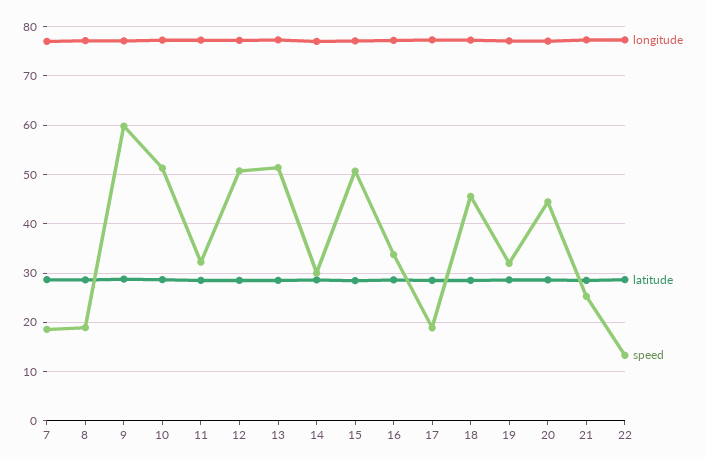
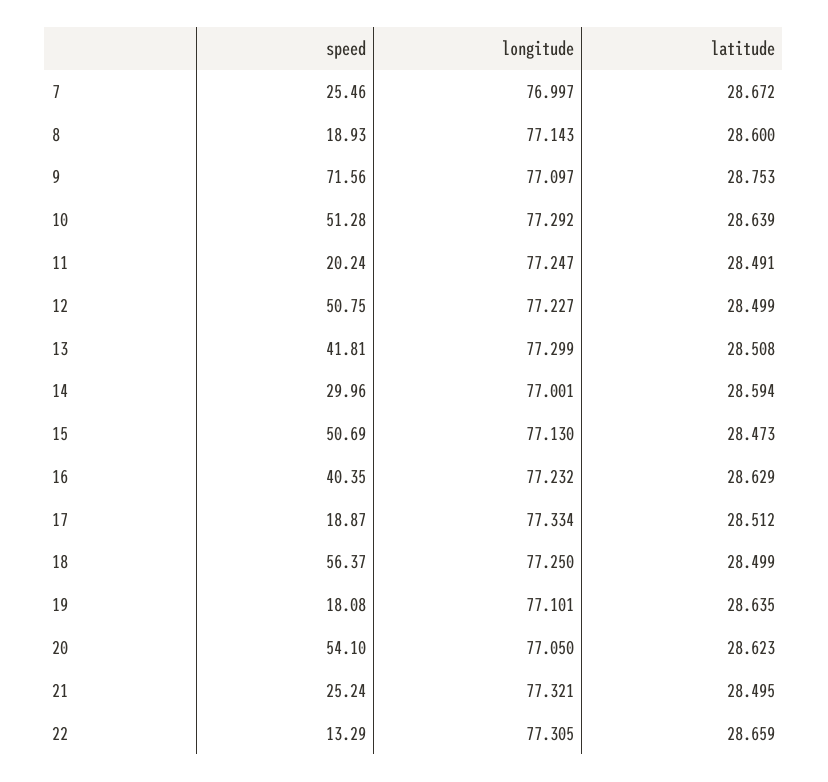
  {
    "longitude": {
      "7": 76.997,
      "8": 77.143,
      "9": 77.097,
      "10": 77.292,
      "11": 77.247,
      "12": 77.227,
      "13": 77.299,
      "14": 77.001,
      "15": 77.13,
      "16": 77.232,
      "17": 77.334,
      "18": 77.25,
      "19": 77.101,
      "20": 77.05,
      "21": 77.321,
      "22": 77.305
    },
    "latitude": {
      "7": 28.672,
      "8": 28.6,
      "9": 28.753,
      "10": 28.639,
      "11": 28.491,
      "12": 28.499,
      "13": 28.508,
      "14": 28.594,
      "15": 28.473,
      "16": 28.629,
      "17": 28.512,
      "18": 28.499,
      "19": 28.635,
      "20": 28.623,
      "21": 28.495,
      "22": 28.659
    },
    "speed": {
-     "7": 18,
+     "7": 25.46,
      "8": 18.93,
-     "9": 60,
+     "9": 71.56,
      "10": 51.28,
-     "11": 32,
+     "11": 20.24,
      "12": 50.75,
-     "13": 52,
+     "13": 41.81,
      "14": 29.96,
      "15": 50.69,
-     "16": 34,
+     "16": 40.35,
      "17": 18.87,
-     "18": 46,
+     "18": 56.37,
-     "19": 32,
+     "19": 18.08,
-     "20": 44,
+     "20": 54.1,
      "21": 25.24,
      "22": 13.29
    }
  }

